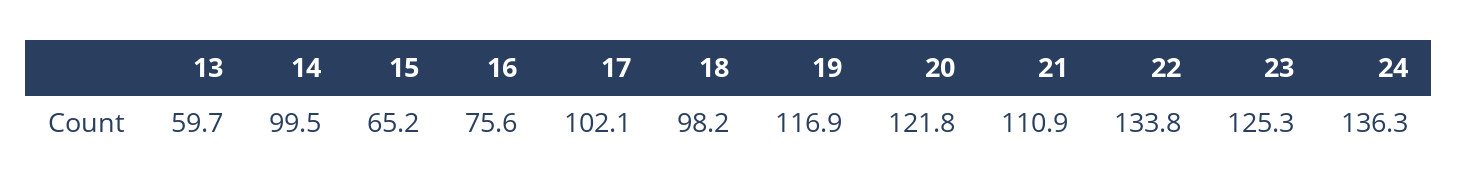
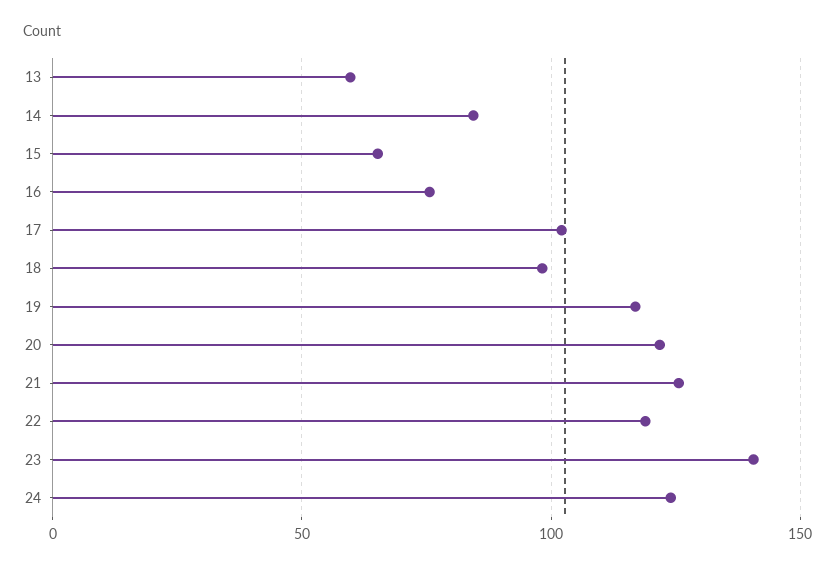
  {
    "13": 59.7,
-   "14": 99.5,
+   "14": 85,
    "15": 65.2,
    "16": 75.6,
    "17": 102.1,
    "18": 98.2,
    "19": 116.9,
    "20": 121.8,
-   "21": 110.9,
+   "21": 125,
-   "22": 133.8,
+   "22": 120,
-   "23": 125.3,
+   "23": 140,
-   "24": 136.3
+   "24": 125
  }

